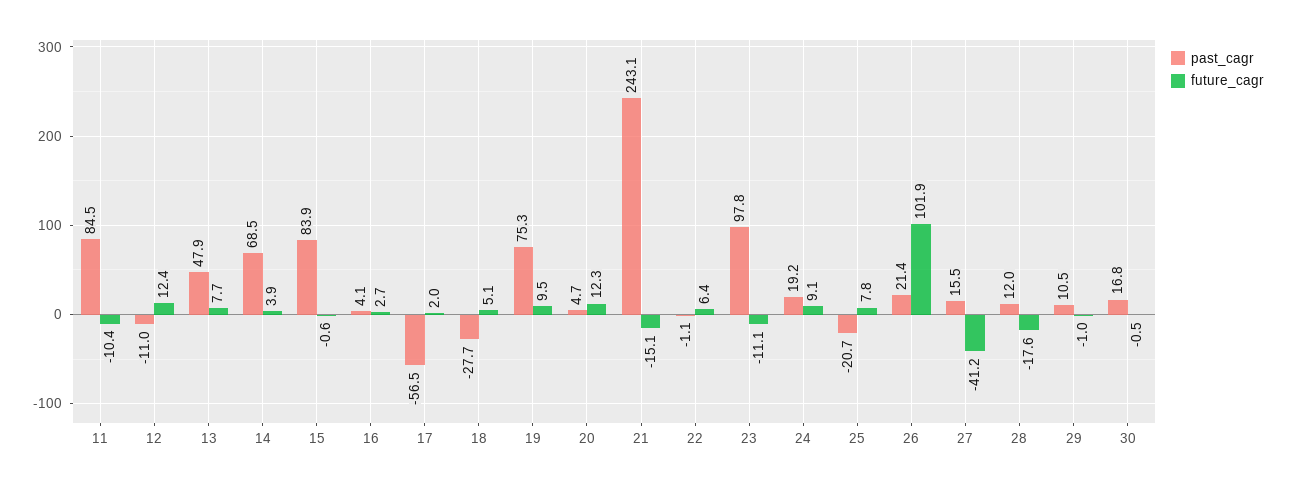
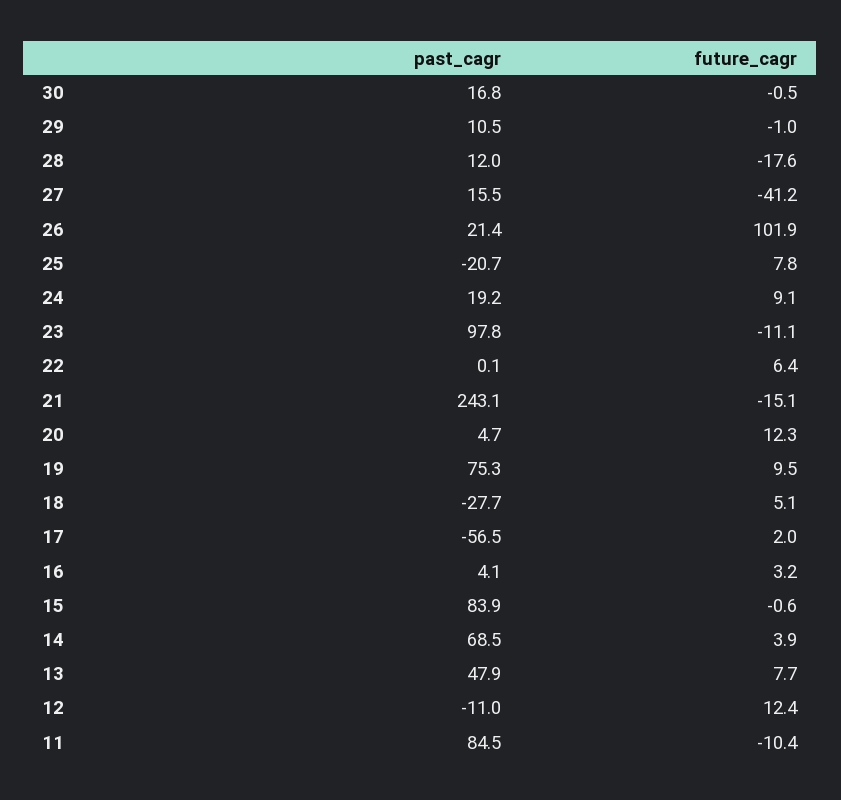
  {
    "past_cagr": {
      "11": 84.5,
      "12": -11,
      "13": 47.9,
      "14": 68.5,
      "15": 83.9,
      "16": 4.1,
      "17": -56.5,
      "18": -27.7,
      "19": 75.3,
      "20": 4.7,
      "21": 243.1,
-     "22": -1.1,
+     "22": 0.1,
      "23": 97.8,
      "24": 19.2,
      "25": -20.7,
      "26": 21.4,
      "27": 15.5,
      "28": 12,
      "29": 10.5,
      "30": 16.8
    },
    "future_cagr": {
      "11": -10.4,
      "12": 12.4,
      "13": 7.7,
      "14": 3.9,
      "15": -0.6,
-     "16": 2.7,
+     "16": 3.2,
      "17": 2,
      "18": 5.1,
      "19": 9.5,
      "20": 12.3,
      "21": -15.1,
      "22": 6.4,
      "23": -11.1,
      "24": 9.1,
      "25": 7.8,
      "26": 101.9,
      "27": -41.2,
      "28": -17.6,
      "29": -1,
      "30": -0.5
    }
  }

